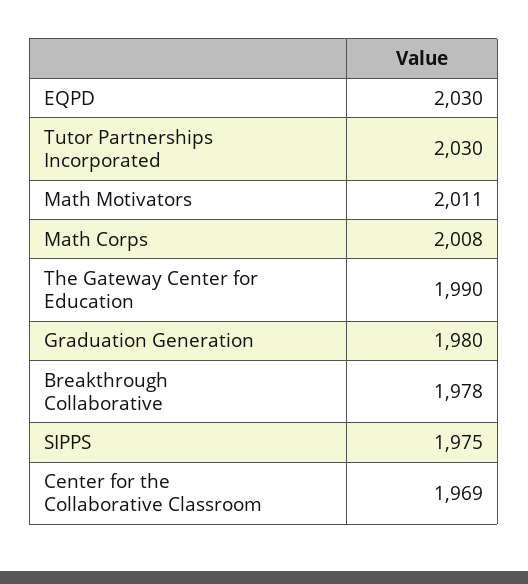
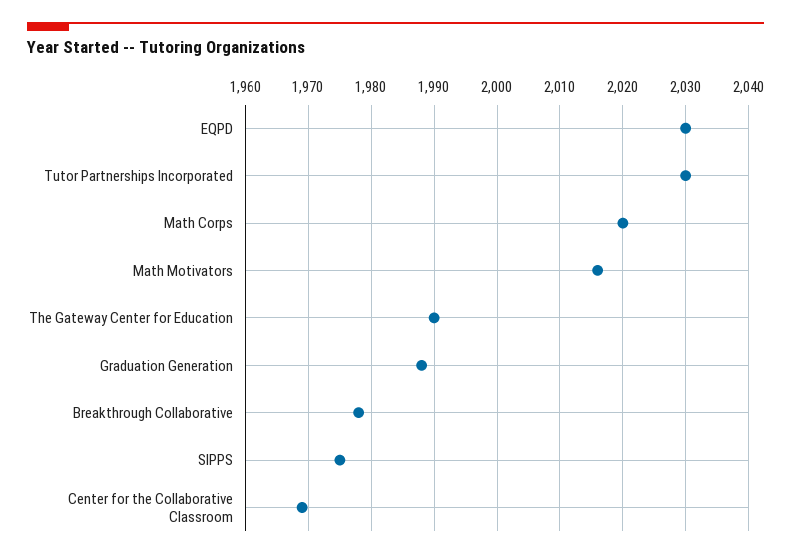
  {
    "EQPD": 2030,
    "Tutor Partnerships Incorporated": 2030,
-   "Math Motivators": 2011,
+   "Math Motivators": 2016,
-   "Math Corps": 2008,
+   "Math Corps": 2020,
    "The Gateway Center for Education": 1990,
-   "Graduation Generation": 1980,
+   "Graduation Generation": 1988,
    "Breakthrough Collaborative": 1978,
    "SIPPS": 1975,
    "Center for the Collaborative Classroom": 1969
  }

